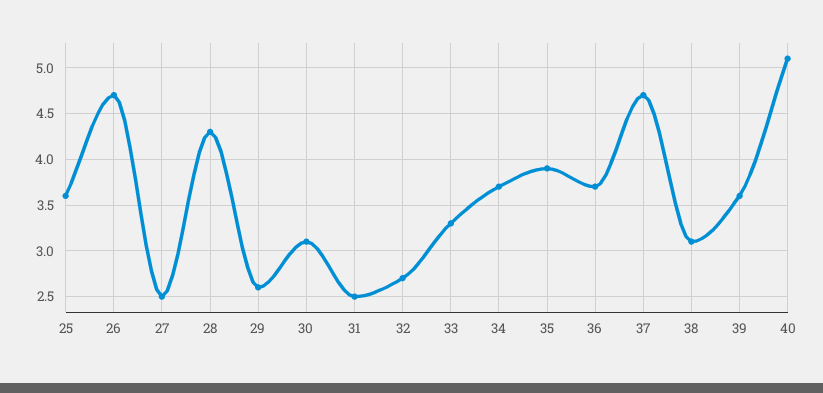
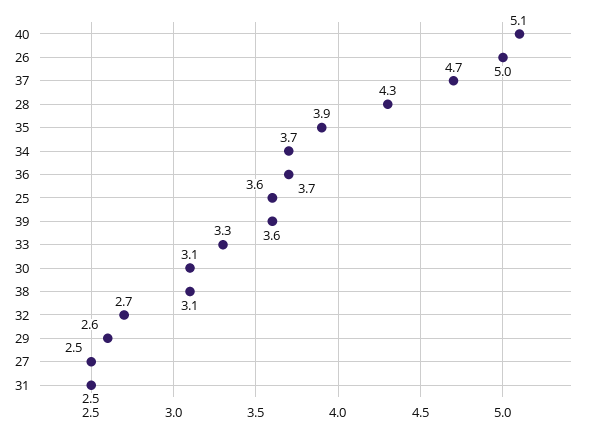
  {
    "25": 3.6,
-   "26": 4.7,
+   "26": 5,
    "27": 2.5,
    "28": 4.3,
    "29": 2.6,
    "30": 3.1,
    "31": 2.5,
    "32": 2.7,
    "33": 3.3,
    "34": 3.7,
    "35": 3.9,
    "36": 3.7,
    "37": 4.7,
    "38": 3.1,
    "39": 3.6,
    "40": 5.1
  }

